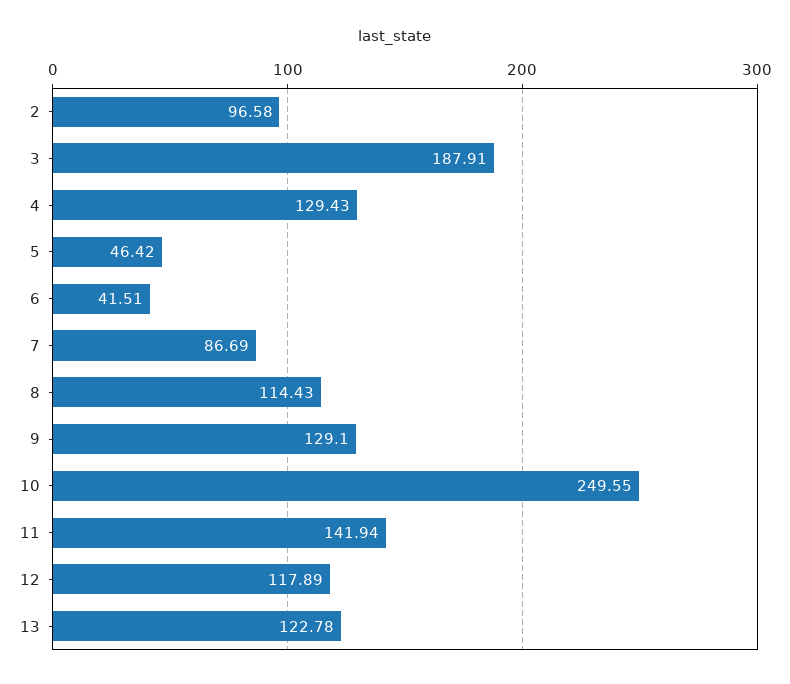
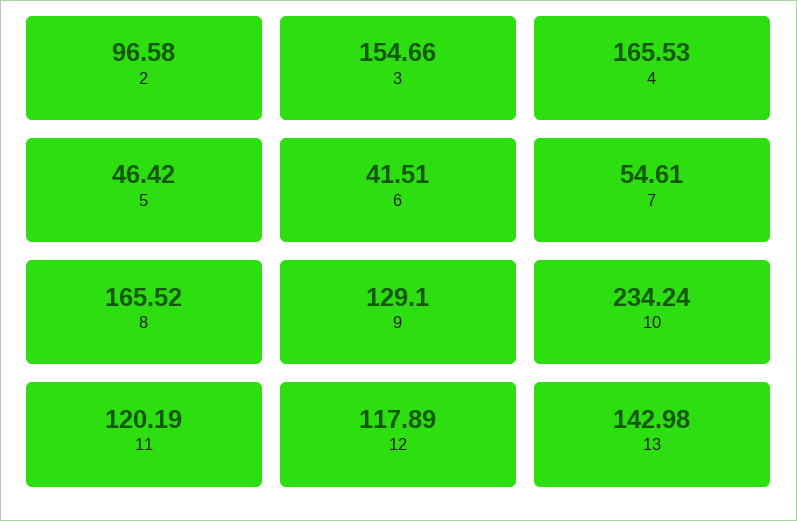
  {
    "2": 96.58,
-   "3": 187.91,
+   "3": 154.66,
-   "4": 129.43,
+   "4": 165.53,
    "5": 46.42,
    "6": 41.51,
-   "7": 86.69,
+   "7": 54.61,
-   "8": 114.43,
+   "8": 165.52,
    "9": 129.1,
-   "10": 249.55,
+   "10": 234.24,
-   "11": 141.94,
+   "11": 120.19,
    "12": 117.89,
-   "13": 122.78
+   "13": 142.98
  }

